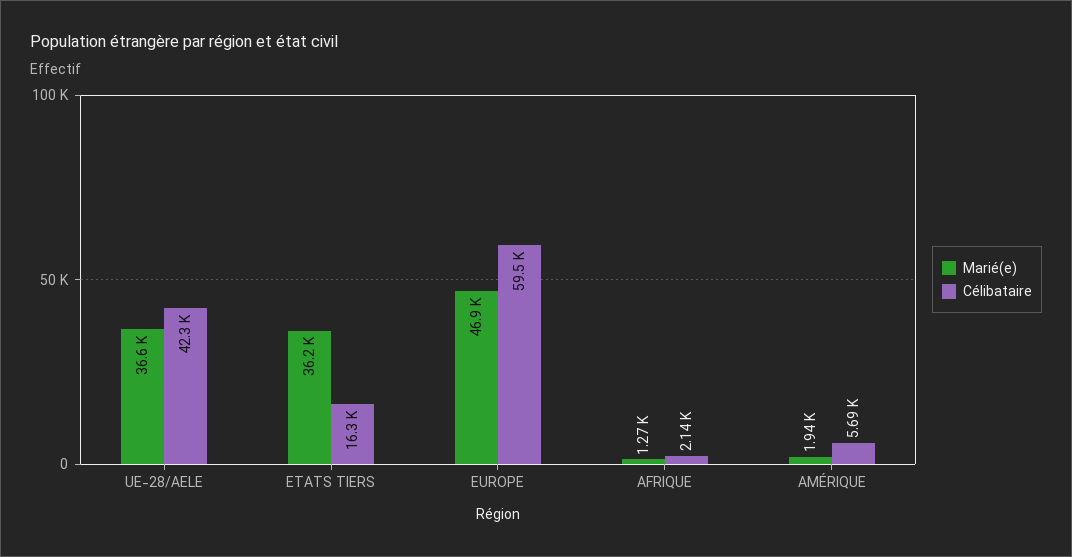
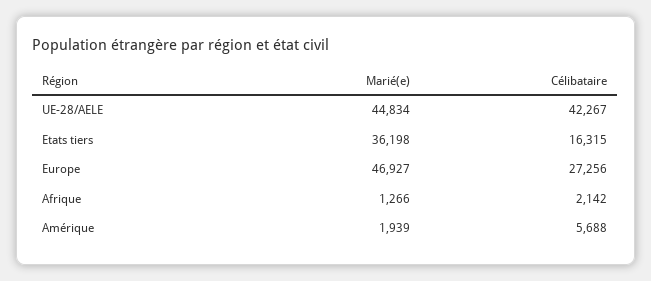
  {
    "Marié(e)": {
-     "UE-28/AELE": 36600,
+     "UE-28/AELE": 44834,
      "ETATS TIERS": 36198,
      "EUROPE": 46927,
      "AFRIQUE": 1266,
      "AMÉRIQUE": 1939
    },
    "Célibataire": {
      "UE-28/AELE": 42267,
      "ETATS TIERS": 16315,
-     "EUROPE": 59500,
+     "EUROPE": 27256,
      "AFRIQUE": 2142,
      "AMÉRIQUE": 5688
    }
  }

